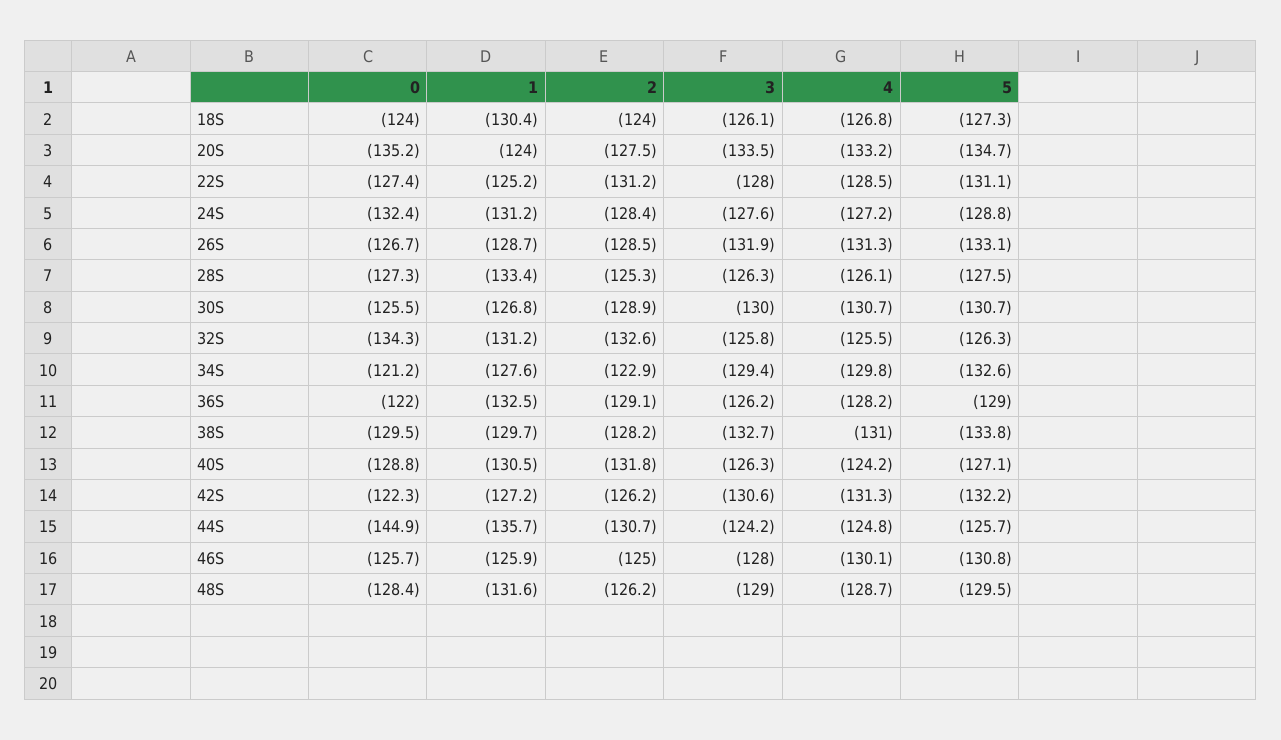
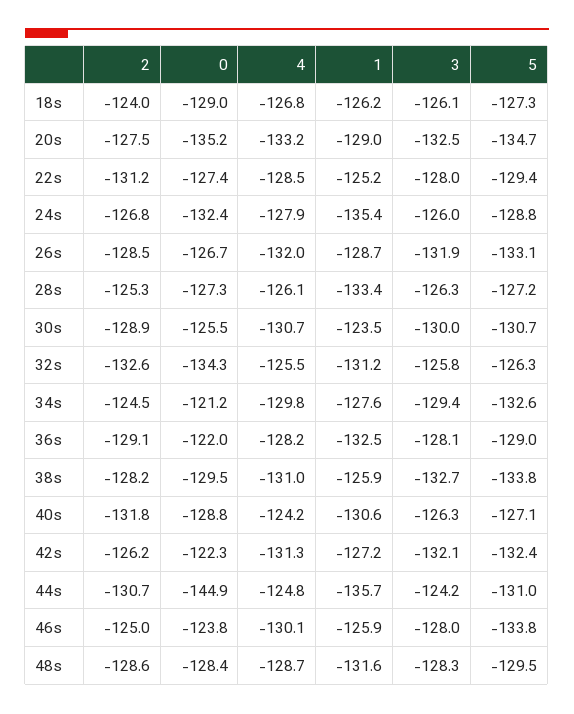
  {
    "0": {
-     "18S": -124,
+     "18S": -129,
      "20S": -135.2,
      "22S": -127.4,
      "24S": -132.4,
      "26S": -126.7,
      "28S": -127.3,
      "30S": -125.5,
      "32S": -134.3,
      "34S": -121.2,
      "36S": -122,
      "38S": -129.5,
      "40S": -128.8,
      "42S": -122.3,
      "44S": -144.9,
-     "46S": -125.7,
+     "46S": -123.8,
      "48S": -128.4
    },
    "1": {
-     "18S": -130.4,
+     "18S": -126.2,
-     "20S": -124,
+     "20S": -129,
      "22S": -125.2,
-     "24S": -131.2,
+     "24S": -135.4,
      "26S": -128.7,
      "28S": -133.4,
-     "30S": -126.8,
+     "30S": -123.5,
      "32S": -131.2,
      "34S": -127.6,
      "36S": -132.5,
-     "38S": -129.7,
+     "38S": -125.9,
-     "40S": -130.5,
+     "40S": -130.6,
      "42S": -127.2,
      "44S": -135.7,
      "46S": -125.9,
      "48S": -131.6
    },
    "2": {
      "18S": -124,
      "20S": -127.5,
      "22S": -131.2,
-     "24S": -128.4,
+     "24S": -126.8,
      "26S": -128.5,
      "28S": -125.3,
      "30S": -128.9,
      "32S": -132.6,
-     "34S": -122.9,
+     "34S": -124.5,
      "36S": -129.1,
      "38S": -128.2,
      "40S": -131.8,
      "42S": -126.2,
      "44S": -130.7,
      "46S": -125,
-     "48S": -126.2
+     "48S": -128.6
    },
    "3": {
      "18S": -126.1,
-     "20S": -133.5,
+     "20S": -132.5,
      "22S": -128,
-     "24S": -127.6,
+     "24S": -126,
      "26S": -131.9,
      "28S": -126.3,
      "30S": -130,
      "32S": -125.8,
      "34S": -129.4,
-     "36S": -126.2,
+     "36S": -128.1,
      "38S": -132.7,
      "40S": -126.3,
-     "42S": -130.6,
+     "42S": -132.1,
      "44S": -124.2,
      "46S": -128,
-     "48S": -129
+     "48S": -128.3
    },
    "4": {
      "18S": -126.8,
      "20S": -133.2,
      "22S": -128.5,
-     "24S": -127.2,
+     "24S": -127.9,
-     "26S": -131.3,
+     "26S": -132,
      "28S": -126.1,
      "30S": -130.7,
      "32S": -125.5,
      "34S": -129.8,
      "36S": -128.2,
      "38S": -131,
      "40S": -124.2,
      "42S": -131.3,
      "44S": -124.8,
      "46S": -130.1,
      "48S": -128.7
    },
    "5": {
      "18S": -127.3,
      "20S": -134.7,
-     "22S": -131.1,
+     "22S": -129.4,
      "24S": -128.8,
      "26S": -133.1,
-     "28S": -127.5,
+     "28S": -127.2,
      "30S": -130.7,
      "32S": -126.3,
      "34S": -132.6,
      "36S": -129,
      "38S": -133.8,
      "40S": -127.1,
-     "42S": -132.2,
+     "42S": -132.4,
-     "44S": -125.7,
+     "44S": -131,
-     "46S": -130.8,
+     "46S": -133.8,
      "48S": -129.5
    }
  }

